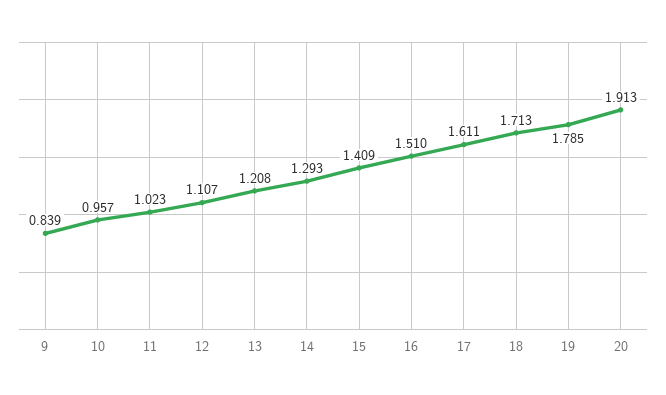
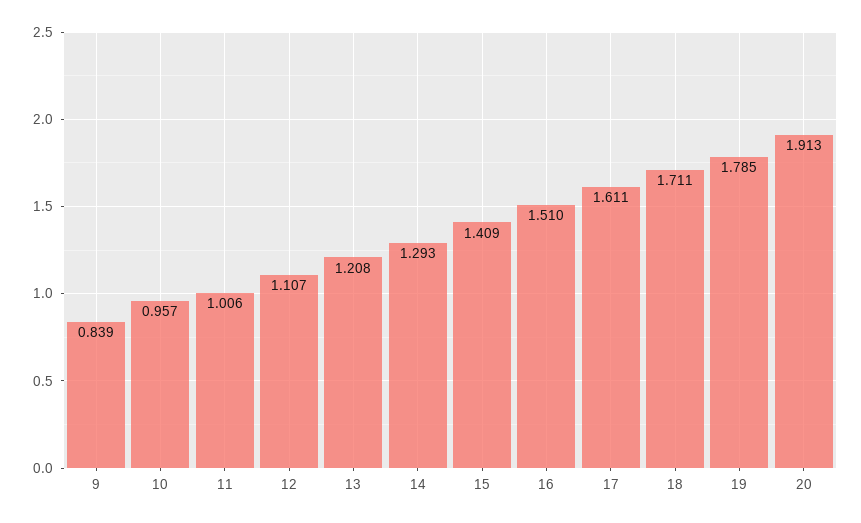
  {
    "9": 0.839,
    "10": 0.957,
-   "11": 1.023,
+   "11": 1.006,
    "12": 1.107,
    "13": 1.208,
    "14": 1.293,
    "15": 1.409,
    "16": 1.51,
    "17": 1.611,
-   "18": 1.713,
+   "18": 1.711,
    "19": 1.785,
    "20": 1.913
  }

